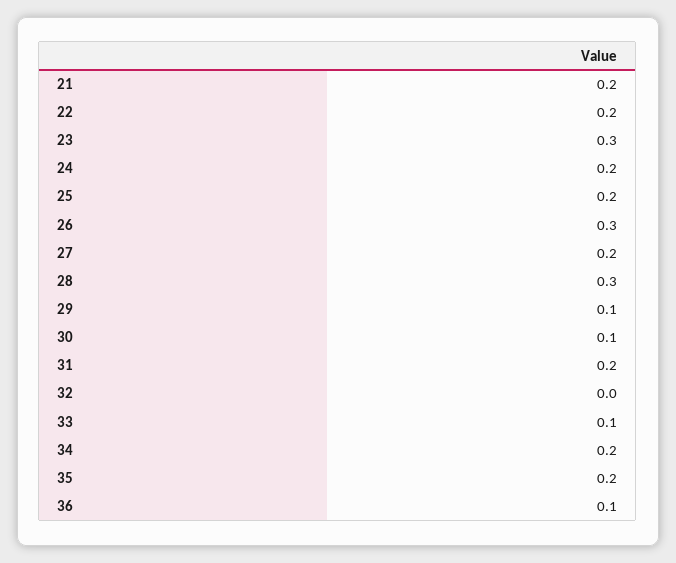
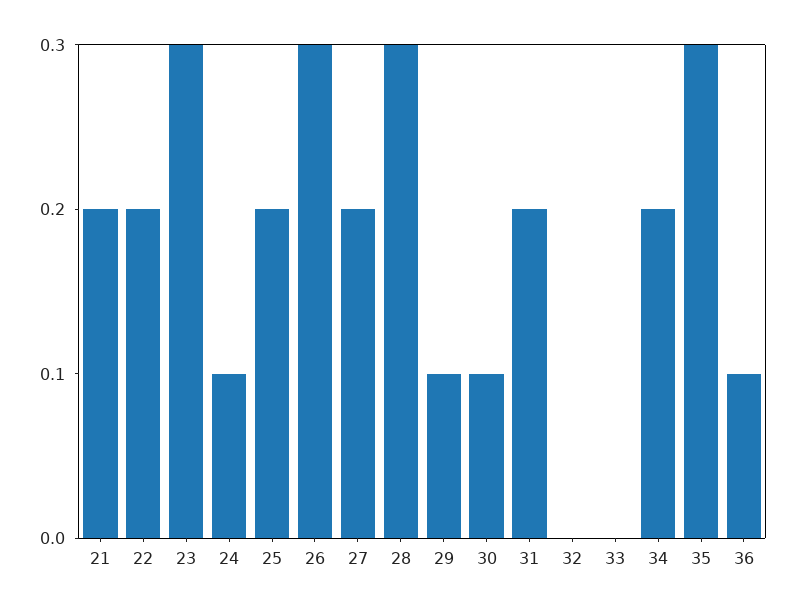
  {
    "21": 0.2,
    "22": 0.2,
    "23": 0.3,
-   "24": 0.2,
+   "24": 0.1,
    "25": 0.2,
    "26": 0.3,
    "27": 0.2,
    "28": 0.3,
    "29": 0.1,
    "30": 0.1,
    "31": 0.2,
    "32": 0,
-   "33": 0.1,
+   "33": 0,
    "34": 0.2,
-   "35": 0.2,
+   "35": 0.3,
    "36": 0.1
  }

